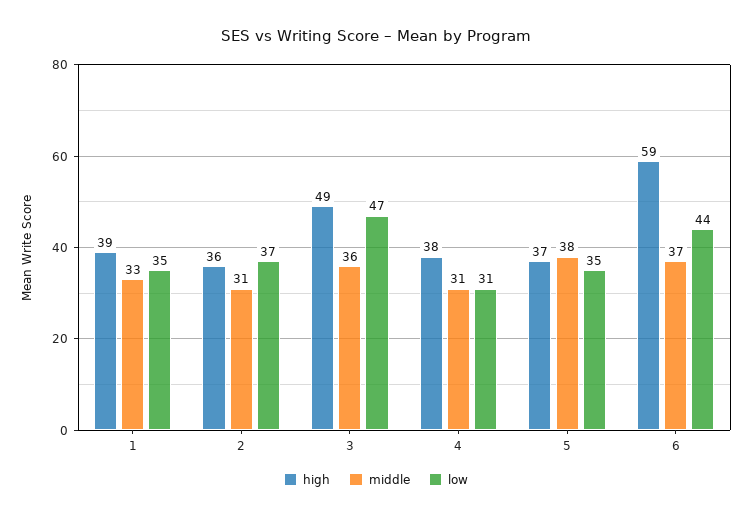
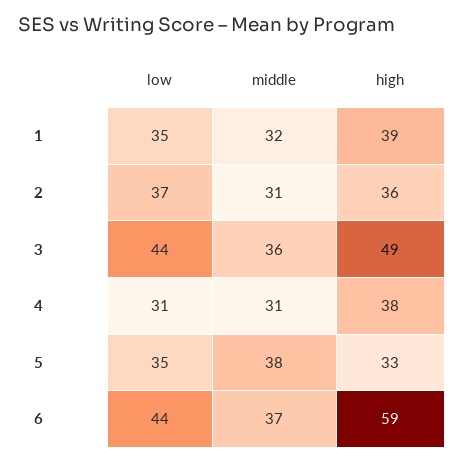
  {
    "high": {
      "1": 39,
      "2": 36,
      "3": 49,
      "4": 38,
-     "5": 37,
+     "5": 33,
      "6": 59
    },
    "middle": {
-     "1": 33,
+     "1": 32,
      "2": 31,
      "3": 36,
      "4": 31,
      "5": 38,
      "6": 37
    },
    "low": {
      "1": 35,
      "2": 37,
-     "3": 47,
+     "3": 44,
      "4": 31,
      "5": 35,
      "6": 44
    }
  }

